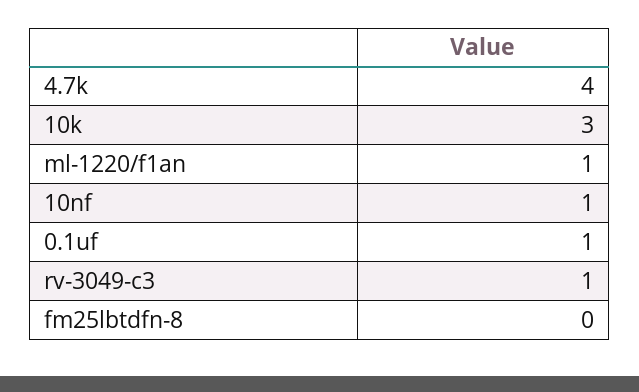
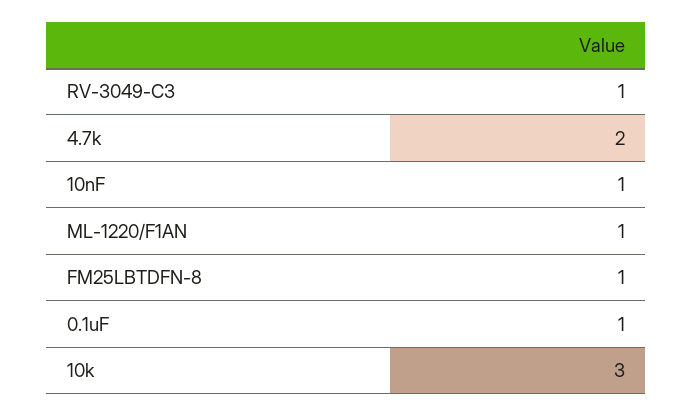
  {
-   "4.7k": 4,
+   "4.7k": 2,
    "10k": 3,
    "ml-1220/f1an": 1,
    "10nf": 1,
    "0.1uf": 1,
    "rv-3049-c3": 1,
-   "fm25lbtdfn-8": 0
+   "fm25lbtdfn-8": 1
  }

